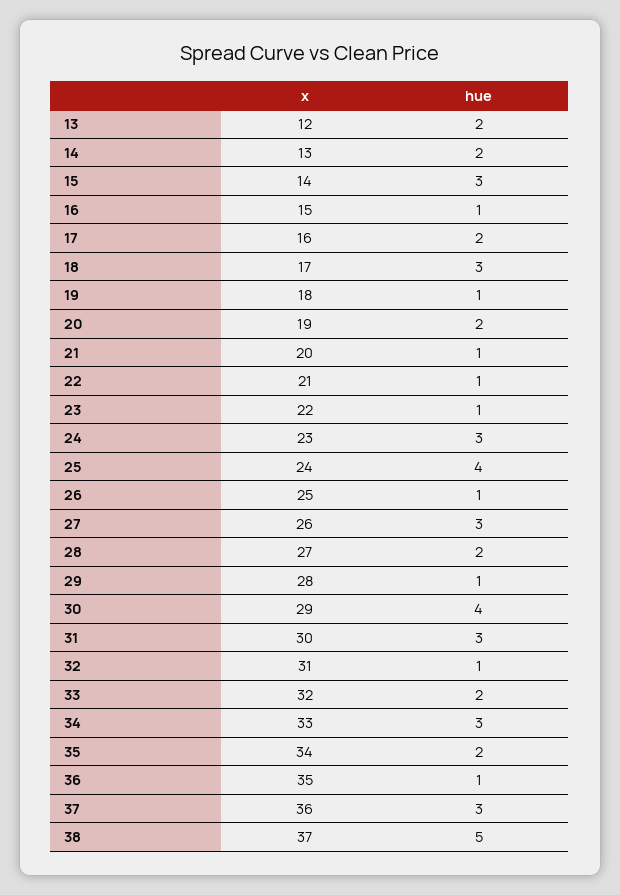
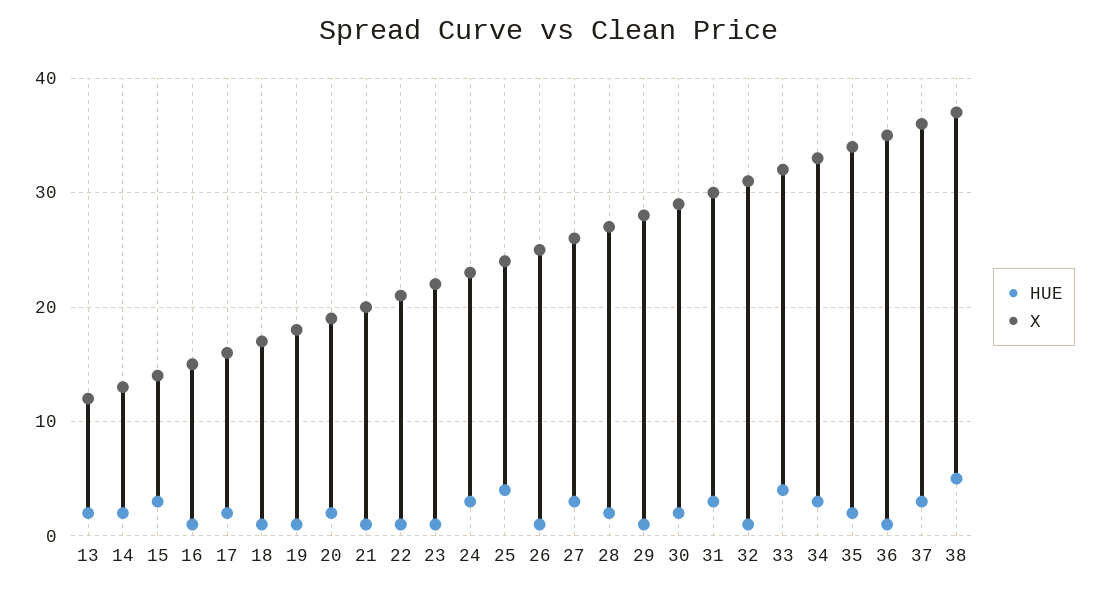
  {
    "x": {
      "13": 12,
      "14": 13,
      "15": 14,
      "16": 15,
      "17": 16,
      "18": 17,
      "19": 18,
      "20": 19,
      "21": 20,
      "22": 21,
      "23": 22,
      "24": 23,
      "25": 24,
      "26": 25,
      "27": 26,
      "28": 27,
      "29": 28,
      "30": 29,
      "31": 30,
      "32": 31,
      "33": 32,
      "34": 33,
      "35": 34,
      "36": 35,
      "37": 36,
      "38": 37
    },
    "hue": {
      "13": 2,
      "14": 2,
      "15": 3,
      "16": 1,
      "17": 2,
-     "18": 3,
+     "18": 1,
      "19": 1,
      "20": 2,
      "21": 1,
      "22": 1,
      "23": 1,
      "24": 3,
      "25": 4,
      "26": 1,
      "27": 3,
      "28": 2,
      "29": 1,
-     "30": 4,
+     "30": 2,
      "31": 3,
      "32": 1,
-     "33": 2,
+     "33": 4,
      "34": 3,
      "35": 2,
      "36": 1,
      "37": 3,
      "38": 5
    }
  }

